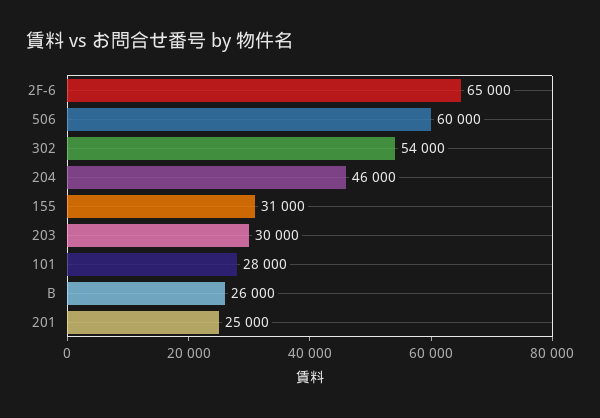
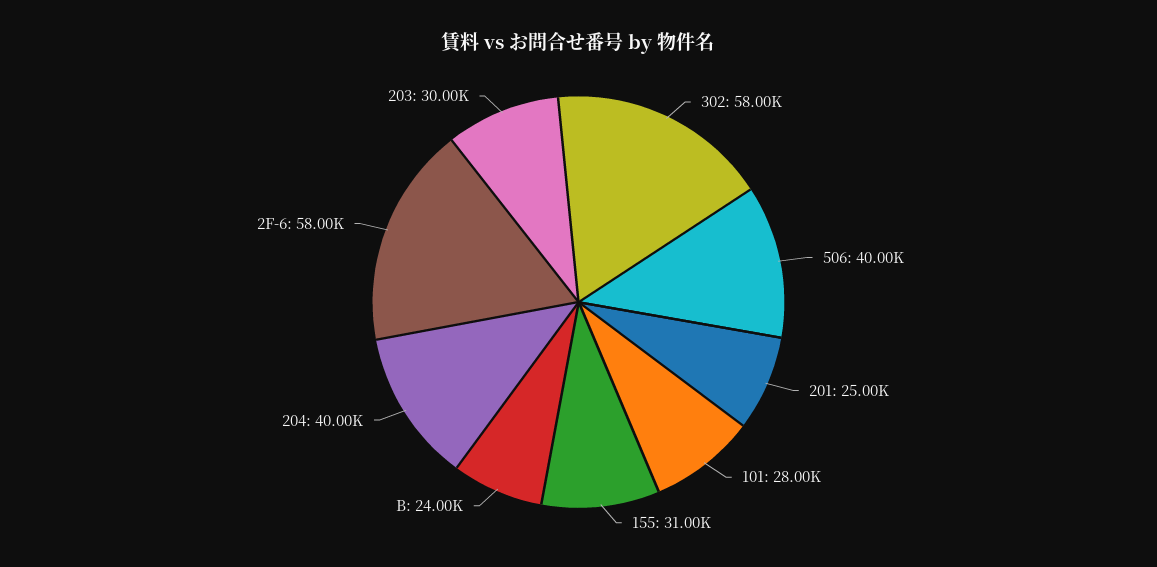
  {
-   "2F-6": 65000,
+   "2F-6": 58000,
-   "506": 60000,
+   "506": 40000,
-   "302": 54000,
+   "302": 58000,
-   "204": 46000,
+   "204": 40000,
    "155": 31000,
    "203": 30000,
    "101": 28000,
-   "B": 26000,
+   "B": 24000,
    "201": 25000
  }

